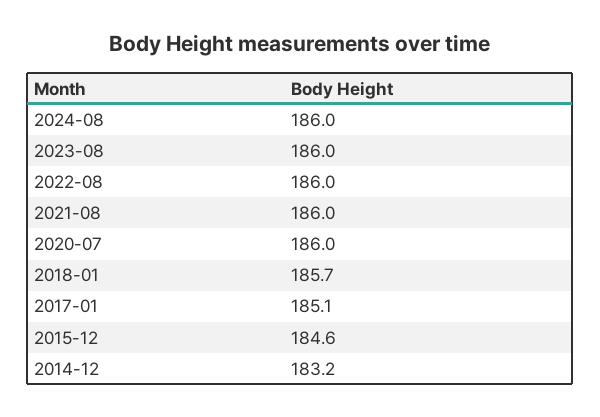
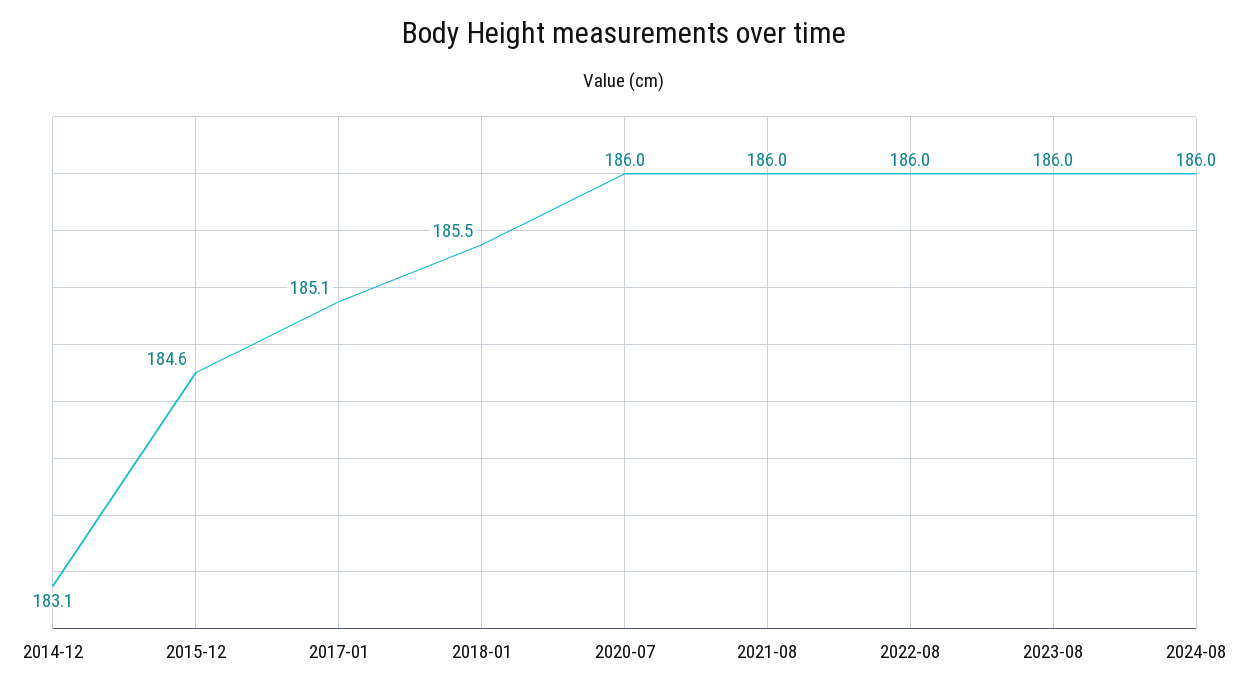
  {
    "2024-08": 186,
    "2023-08": 186,
    "2022-08": 186,
    "2021-08": 186,
    "2020-07": 186,
-   "2018-01": 185.7,
+   "2018-01": 185.5,
    "2017-01": 185.1,
    "2015-12": 184.6,
-   "2014-12": 183.2
+   "2014-12": 183.1
  }

